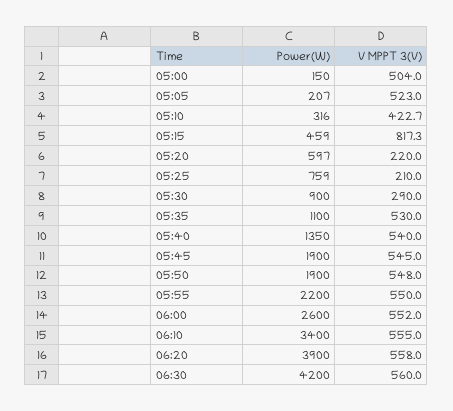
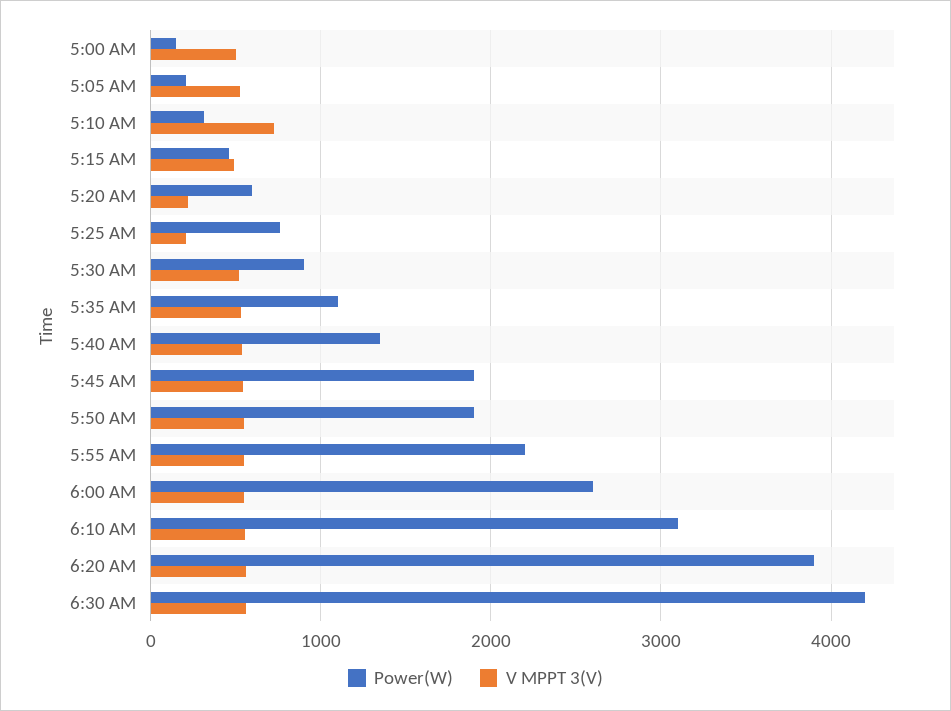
  {
    "Power(W)": {
      "05:00": 150,
      "05:05": 207,
      "05:10": 316,
      "05:15": 459,
      "05:20": 597,
      "05:25": 759,
      "05:30": 900,
      "05:35": 1100,
      "05:40": 1350,
      "05:45": 1900,
      "05:50": 1900,
      "05:55": 2200,
      "06:00": 2600,
-     "06:10": 3400,
+     "06:10": 3100,
      "06:20": 3900,
      "06:30": 4200
    },
    "V MPPT 3(V)": {
      "05:00": 504,
      "05:05": 523,
-     "05:10": 422.7,
+     "05:10": 700,
-     "05:15": 817.3,
+     "05:15": 500,
      "05:20": 220,
      "05:25": 210,
-     "05:30": 290,
+     "05:30": 500,
      "05:35": 530,
      "05:40": 540,
      "05:45": 545,
      "05:50": 548,
      "05:55": 550,
      "06:00": 552,
      "06:10": 555,
      "06:20": 558,
      "06:30": 560
    }
  }

